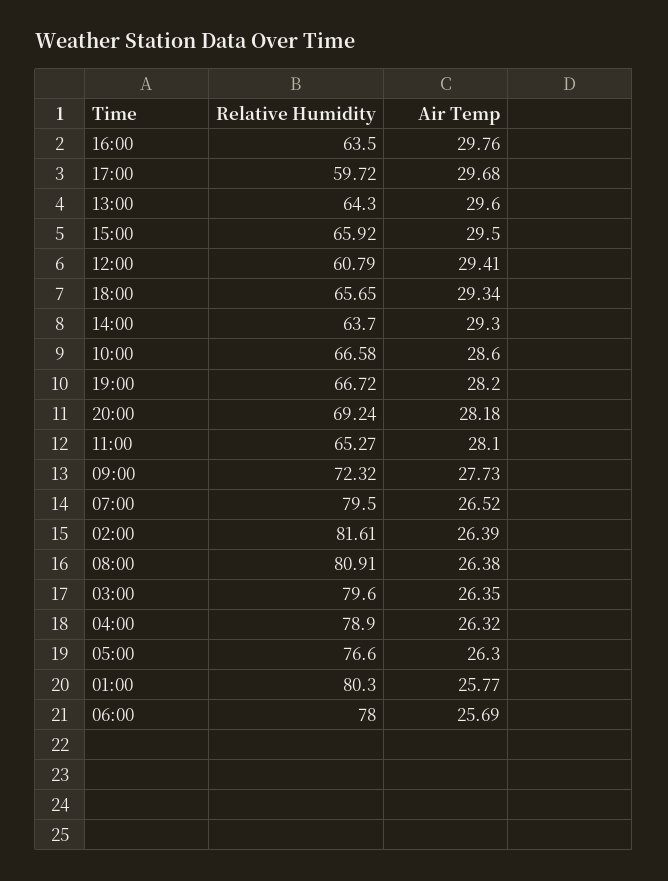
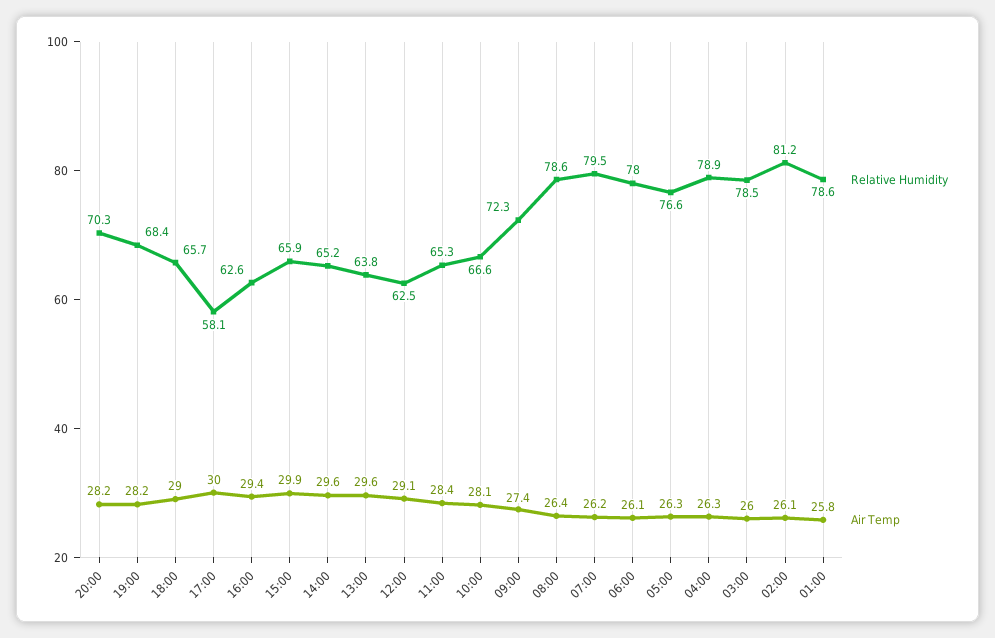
  {
    "Relative Humidity": {
-     "16:00": 63.5,
+     "16:00": 62.6,
-     "17:00": 59.72,
+     "17:00": 58.1,
-     "13:00": 64.3,
+     "13:00": 63.8,
      "15:00": 65.92,
-     "12:00": 60.79,
+     "12:00": 62.5,
      "18:00": 65.65,
-     "14:00": 63.7,
+     "14:00": 65.2,
      "10:00": 66.58,
-     "19:00": 66.72,
+     "19:00": 68.4,
-     "20:00": 69.24,
+     "20:00": 70.3,
      "11:00": 65.27,
      "09:00": 72.32,
      "07:00": 79.5,
-     "02:00": 81.61,
+     "02:00": 81.2,
-     "08:00": 80.91,
+     "08:00": 78.6,
-     "03:00": 79.6,
+     "03:00": 78.5,
      "04:00": 78.9,
      "05:00": 76.6,
-     "01:00": 80.3,
+     "01:00": 78.6,
      "06:00": 78
    },
    "Air Temp": {
-     "16:00": 29.76,
+     "16:00": 29.4,
-     "17:00": 29.68,
+     "17:00": 30,
      "13:00": 29.6,
-     "15:00": 29.5,
+     "15:00": 29.9,
-     "12:00": 29.41,
+     "12:00": 29.1,
-     "18:00": 29.34,
+     "18:00": 29,
-     "14:00": 29.3,
+     "14:00": 29.6,
-     "10:00": 28.6,
+     "10:00": 28.1,
      "19:00": 28.2,
      "20:00": 28.18,
-     "11:00": 28.1,
+     "11:00": 28.4,
-     "09:00": 27.73,
+     "09:00": 27.4,
-     "07:00": 26.52,
+     "07:00": 26.2,
-     "02:00": 26.39,
+     "02:00": 26.1,
      "08:00": 26.38,
-     "03:00": 26.35,
+     "03:00": 26,
      "04:00": 26.32,
      "05:00": 26.3,
      "01:00": 25.77,
-     "06:00": 25.69
+     "06:00": 26.1
    }
  }

